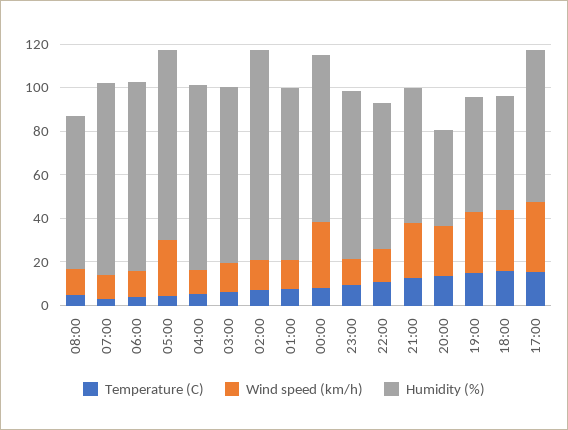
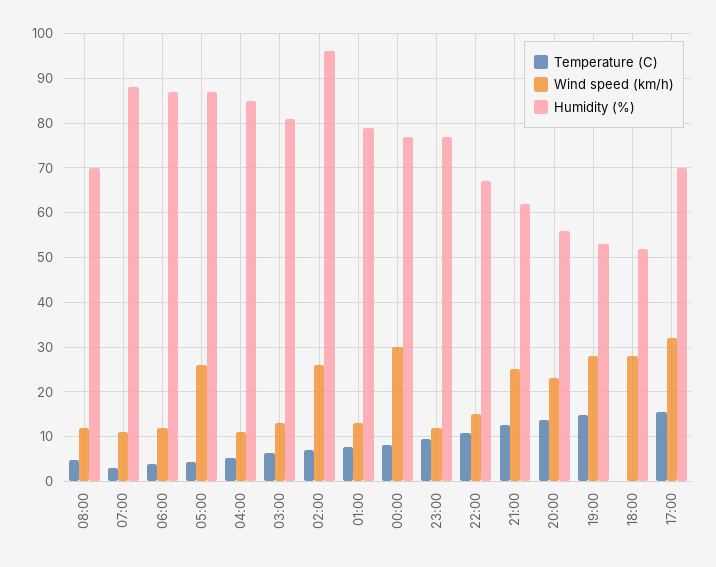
  {
    "Temperature (C)": {
      "08:00": 4,
      "07:00": 4,
      "06:00": 4,
      "05:00": 4,
      "04:00": 6,
      "03:00": 6,
      "02:00": 8,
      "01:00": 8,
      "00:00": 8,
      "23:00": 10,
      "22:00": 10,
      "21:00": 12,
      "20:00": 14,
      "19:00": 14,
-     "18:00": 15,
+     "18:00": 0,
      "17:00": 16
    },
    "Wind speed (km/h)": {
      "08:00": 12,
      "07:00": 12,
      "06:00": 12,
      "05:00": 26,
      "04:00": 12,
      "03:00": 14,
-     "02:00": 15,
+     "02:00": 26,
      "01:00": 14,
      "00:00": 30,
      "23:00": 12,
      "22:00": 16,
      "21:00": 26,
      "20:00": 24,
      "19:00": 28,
      "18:00": 28,
      "17:00": 32
    },
    "Humidity (%)": {
      "08:00": 70,
      "07:00": 88,
      "06:00": 88,
      "05:00": 88,
      "04:00": 86,
      "03:00": 82,
      "02:00": 96,
      "01:00": 80,
      "00:00": 78,
      "23:00": 78,
      "22:00": 68,
      "21:00": 62,
-     "20:00": 45,
+     "20:00": 56,
      "19:00": 54,
      "18:00": 52,
      "17:00": 70
    }
  }

